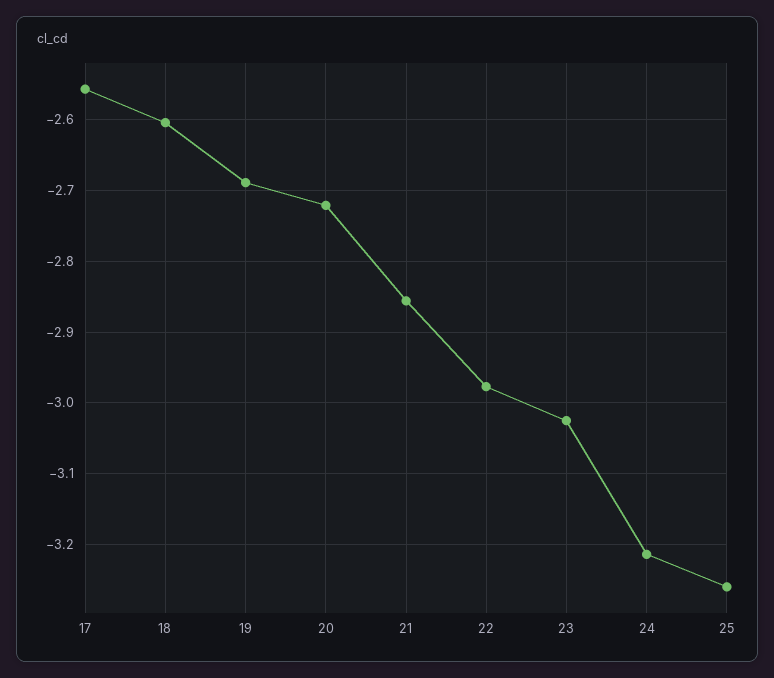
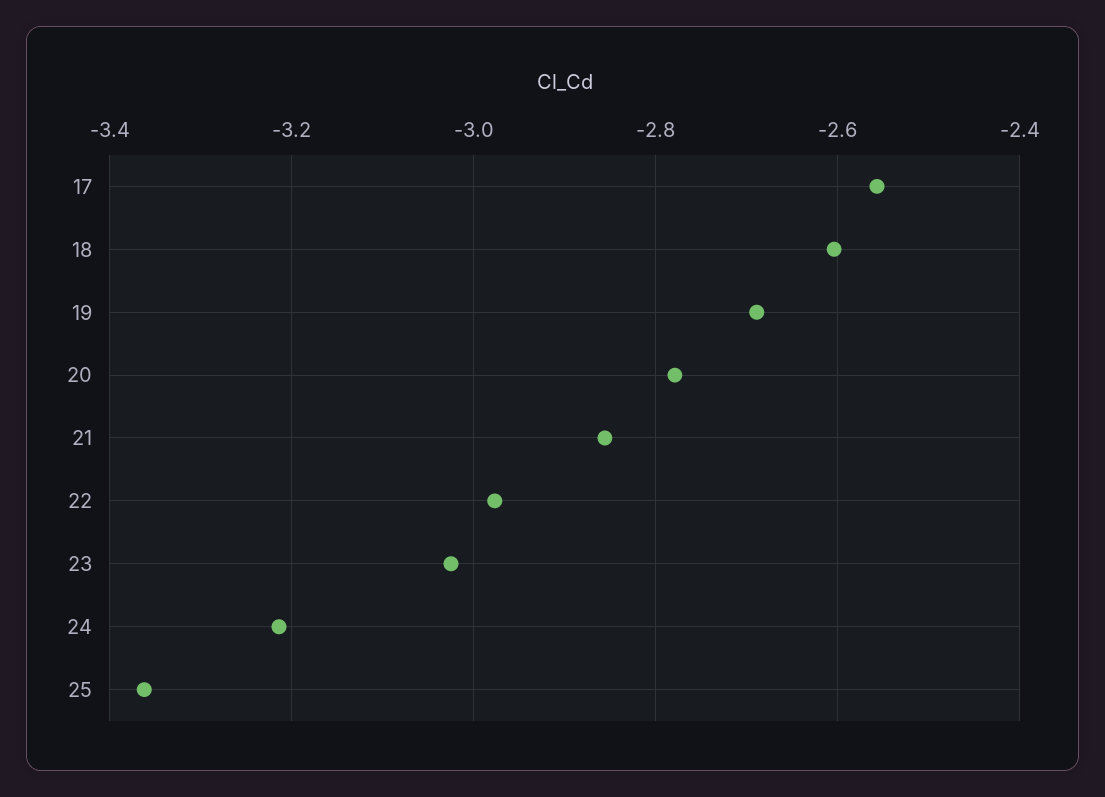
  {
    "17": -2.56,
    "18": -2.6,
    "19": -2.69,
-   "20": -2.72,
+   "20": -2.78,
    "21": -2.86,
    "22": -2.98,
    "23": -3.03,
    "24": -3.21,
-   "25": -3.26
+   "25": -3.36
  }

